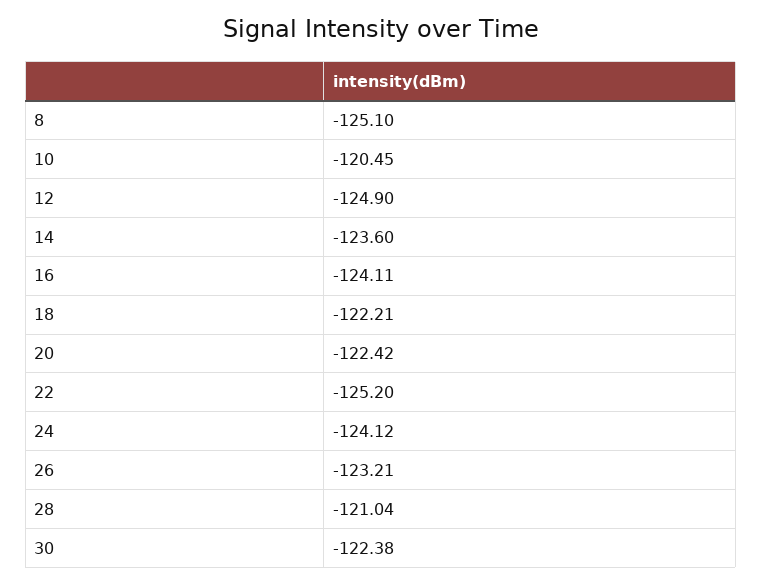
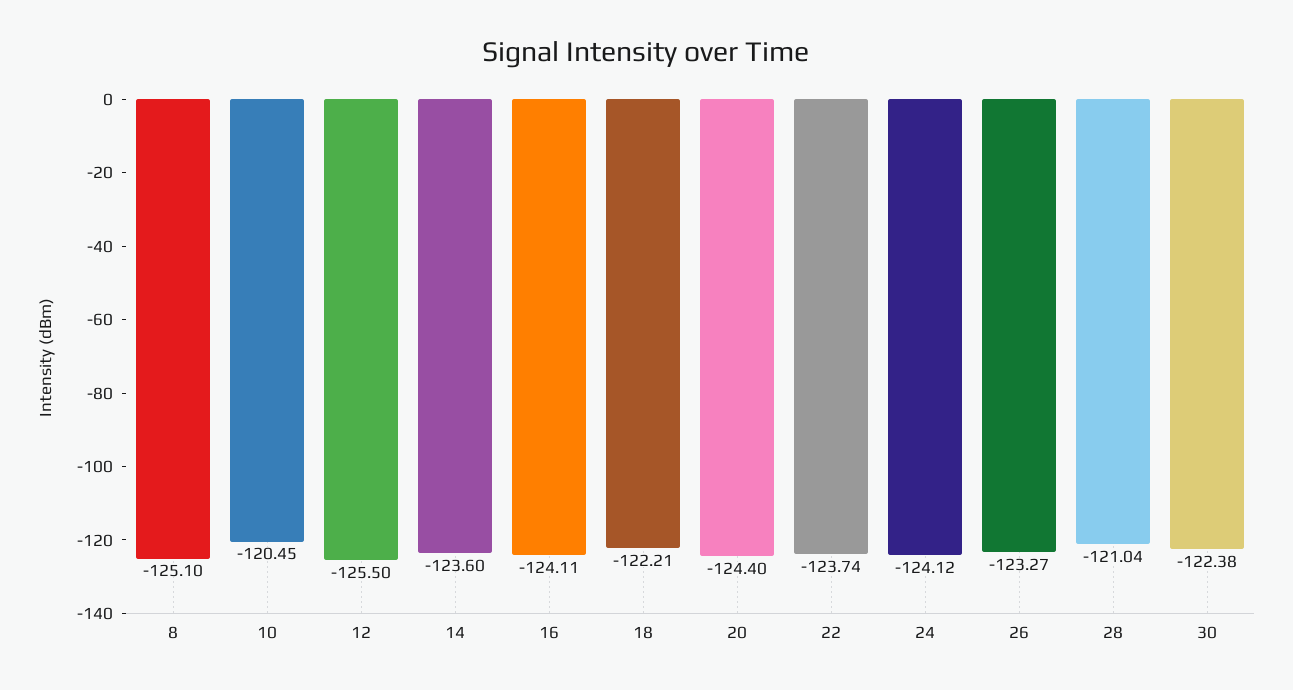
  {
    "8": -125.1,
    "10": -120.45,
-   "12": -124.9,
+   "12": -125.5,
    "14": -123.6,
    "16": -124.11,
    "18": -122.21,
-   "20": -122.42,
+   "20": -124.4,
-   "22": -125.2,
+   "22": -123.74,
    "24": -124.12,
-   "26": -123.21,
+   "26": -123.27,
    "28": -121.04,
    "30": -122.38
  }

